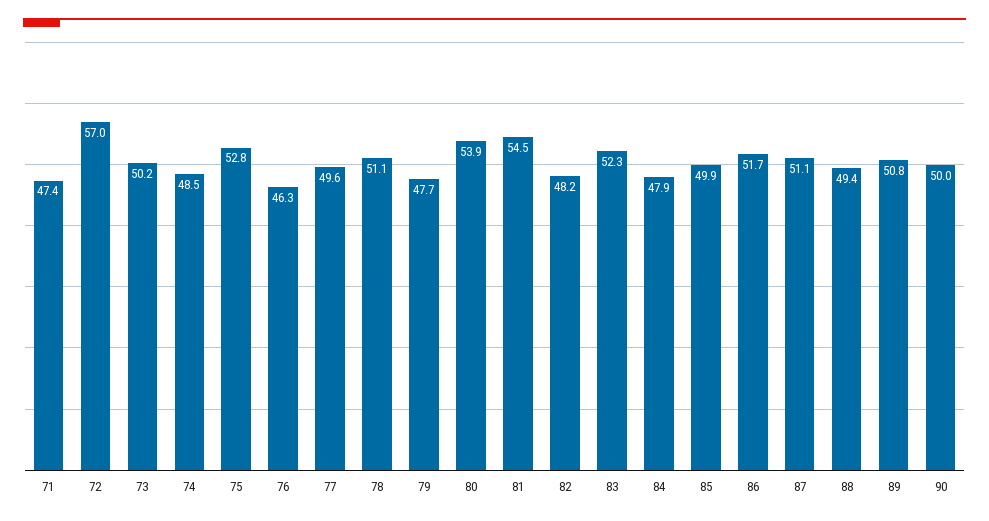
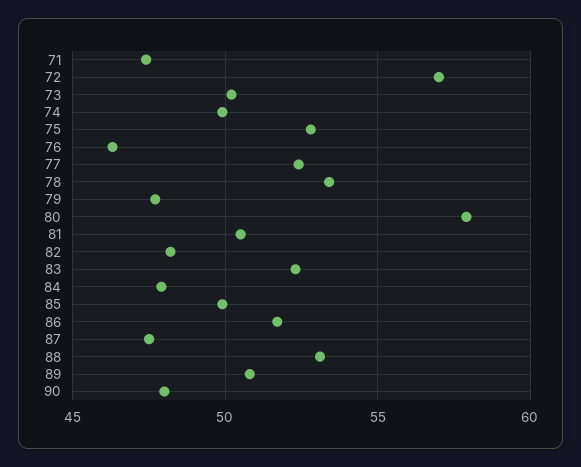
  {
    "71": 47.4,
    "72": 57,
    "73": 50.2,
-   "74": 48.5,
+   "74": 50,
    "75": 52.8,
    "76": 46.3,
-   "77": 49.6,
+   "77": 52.5,
-   "78": 51.1,
+   "78": 53.5,
    "79": 47.7,
-   "80": 53.9,
+   "80": 58,
-   "81": 54.5,
+   "81": 50.5,
    "82": 48.2,
    "83": 52.3,
    "84": 47.9,
    "85": 49.9,
    "86": 51.7,
-   "87": 51.1,
+   "87": 47.5,
-   "88": 49.4,
+   "88": 53,
    "89": 50.8,
-   "90": 50
+   "90": 48
  }

